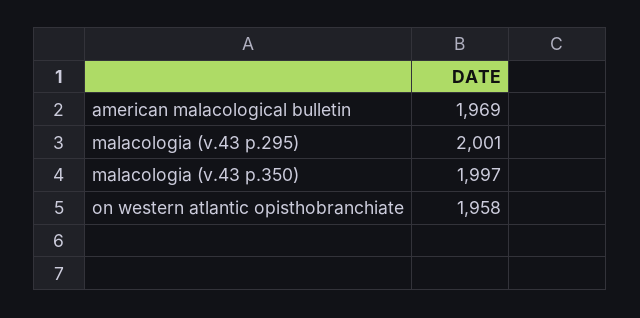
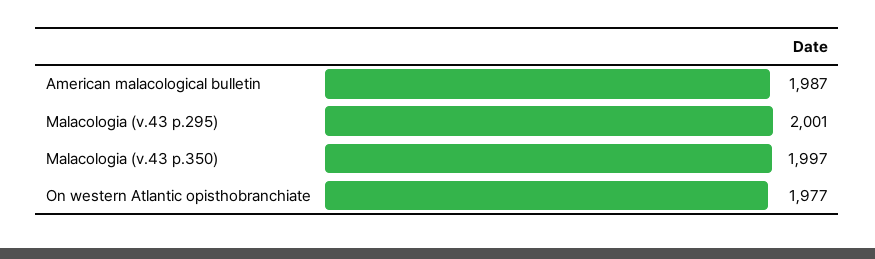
  {
-   "american malacological bulletin": 1969,
+   "american malacological bulletin": 1987,
    "malacologia (v.43 p.295)": 2001,
    "malacologia (v.43 p.350)": 1997,
-   "on western atlantic opisthobranchiate": 1958
+   "on western atlantic opisthobranchiate": 1977
  }

